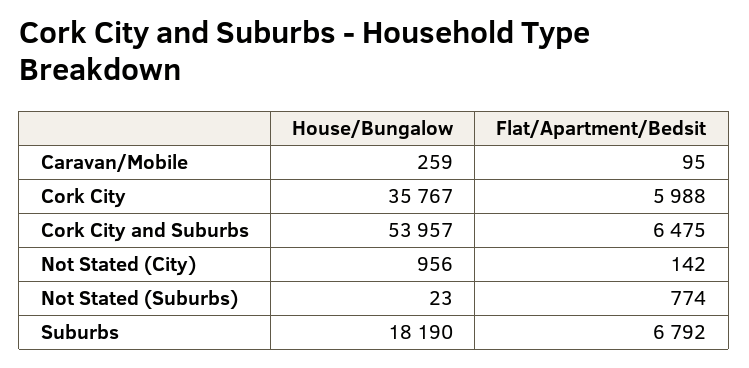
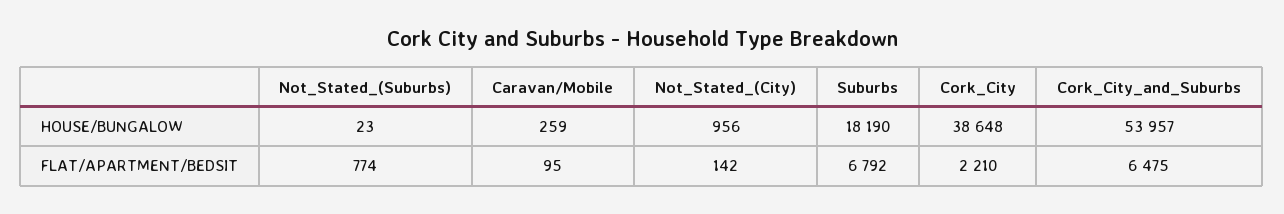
  {
    "House/Bungalow": {
      "Caravan/Mobile": 259,
-     "Cork City": 35767,
+     "Cork City": 38648,
      "Cork City and Suburbs": 53957,
      "Not Stated (City)": 956,
      "Not Stated (Suburbs)": 23,
      "Suburbs": 18190
    },
    "Flat/Apartment/Bedsit": {
      "Caravan/Mobile": 95,
-     "Cork City": 5988,
+     "Cork City": 2210,
      "Cork City and Suburbs": 6475,
      "Not Stated (City)": 142,
      "Not Stated (Suburbs)": 774,
      "Suburbs": 6792
    }
  }

